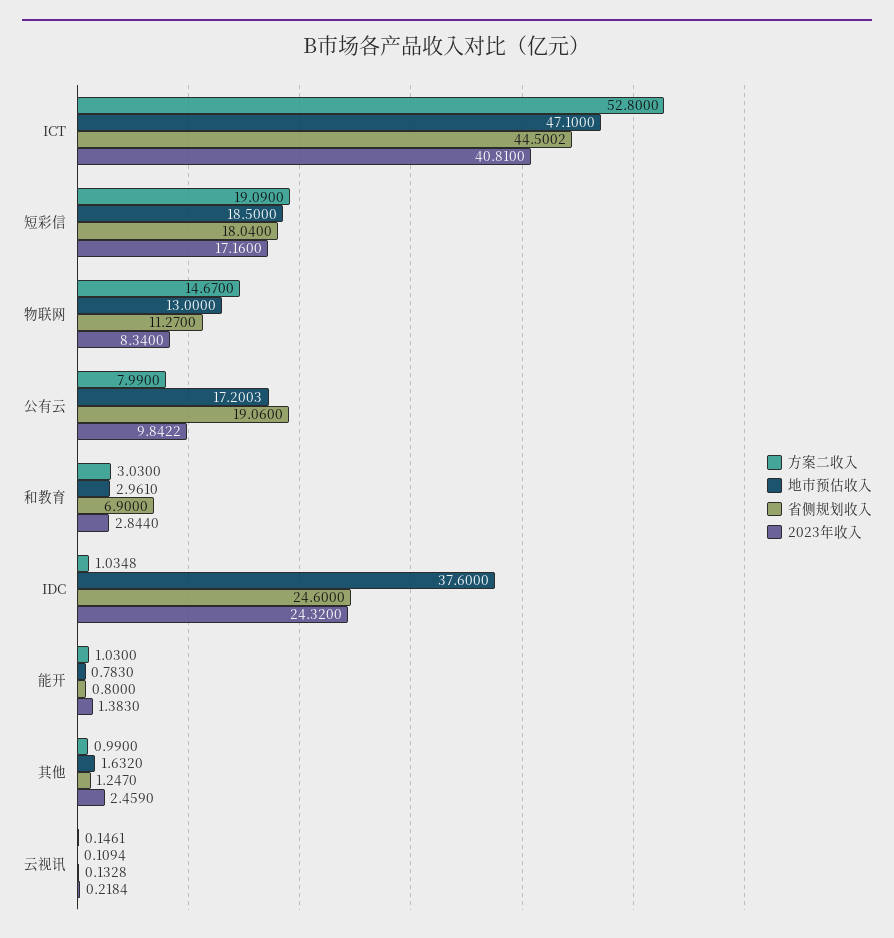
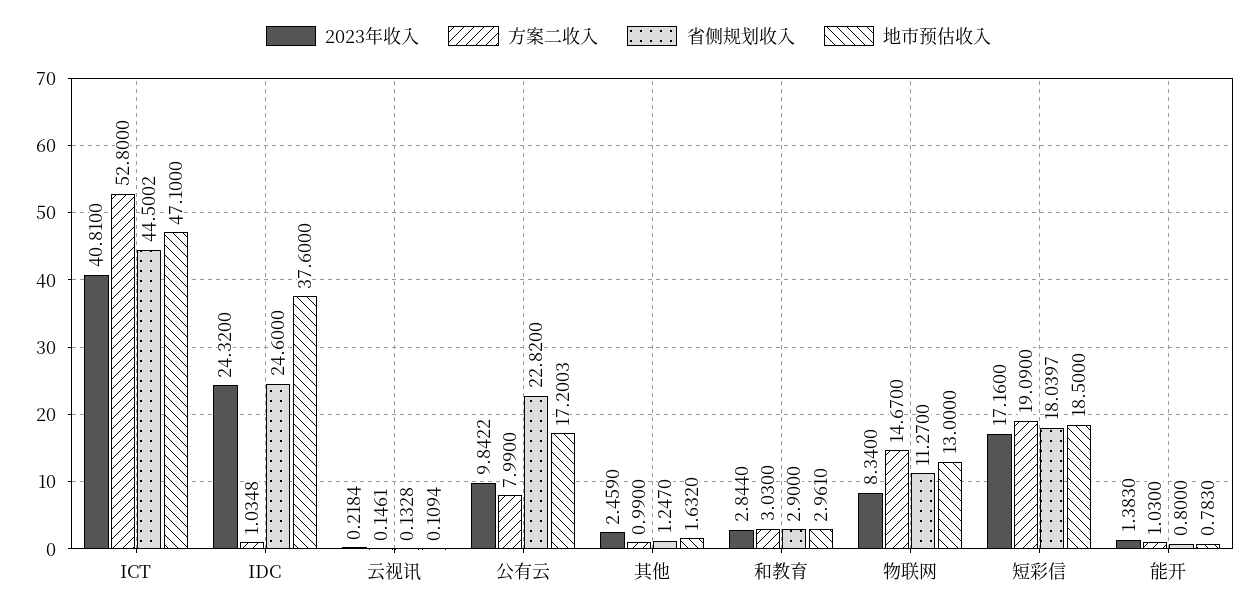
  {
    "方案二收入": {
      "ICT": 52.8,
      "短彩信": 19.09,
      "物联网": 14.67,
      "公有云": 7.99,
      "和教育": 3.03,
      "IDC": 1.0348,
      "能开": 1.03,
      "其他": 0.99,
      "云视讯": 0.1461
    },
    "地市预估收入": {
      "ICT": 47.1,
      "短彩信": 18.5,
      "物联网": 13,
      "公有云": 17.2003,
      "和教育": 2.961,
      "IDC": 37.6,
      "能开": 0.783,
      "其他": 1.632,
      "云视讯": 0.1094
    },
    "省侧规划收入": {
      "ICT": 44.5002,
-     "短彩信": 18.04,
+     "短彩信": 18.0397,
      "物联网": 11.27,
-     "公有云": 19.06,
+     "公有云": 22.82,
-     "和教育": 6.9,
+     "和教育": 2.9,
      "IDC": 24.6,
      "能开": 0.8,
      "其他": 1.247,
      "云视讯": 0.1328
    },
    "2023年收入": {
      "ICT": 40.81,
      "短彩信": 17.16,
      "物联网": 8.34,
      "公有云": 9.8422,
      "和教育": 2.844,
      "IDC": 24.32,
      "能开": 1.383,
      "其他": 2.459,
      "云视讯": 0.2184
    }
  }

